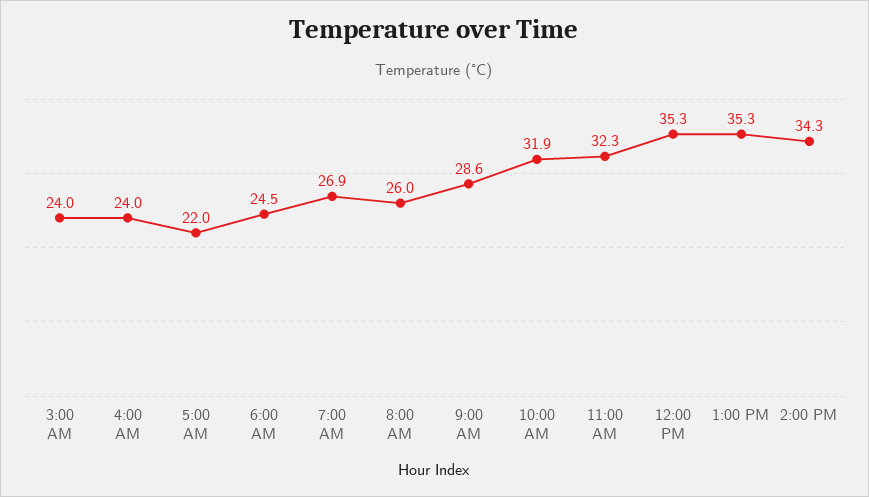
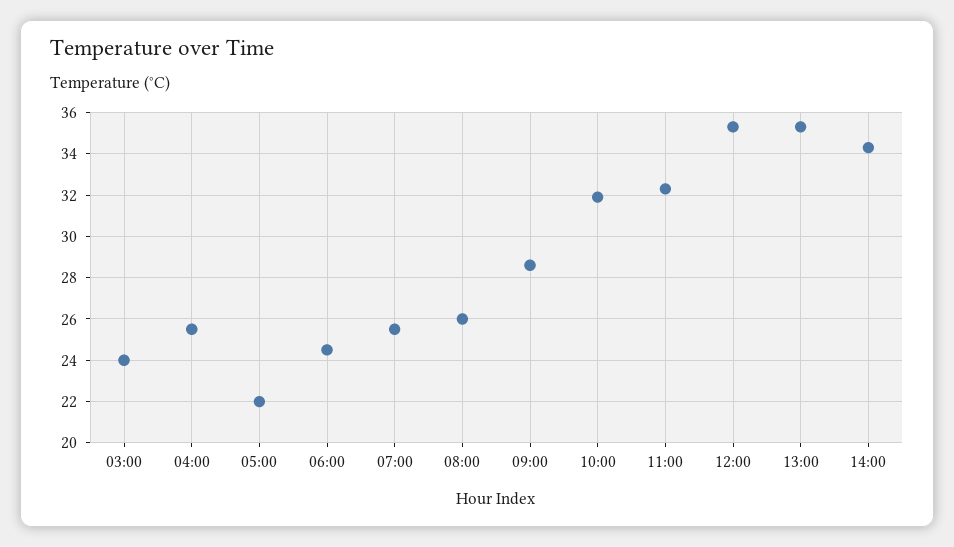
  {
    "3:00 AM": 24,
-   "4:00 AM": 24,
+   "4:00 AM": 25.5,
    "5:00 AM": 22,
    "6:00 AM": 24.5,
-   "7:00 AM": 26.9,
+   "7:00 AM": 25.5,
    "8:00 AM": 26,
    "9:00 AM": 28.6,
    "10:00 AM": 31.9,
    "11:00 AM": 32.3,
    "12:00 PM": 35.3,
    "1:00 PM": 35.3,
    "2:00 PM": 34.3
  }

